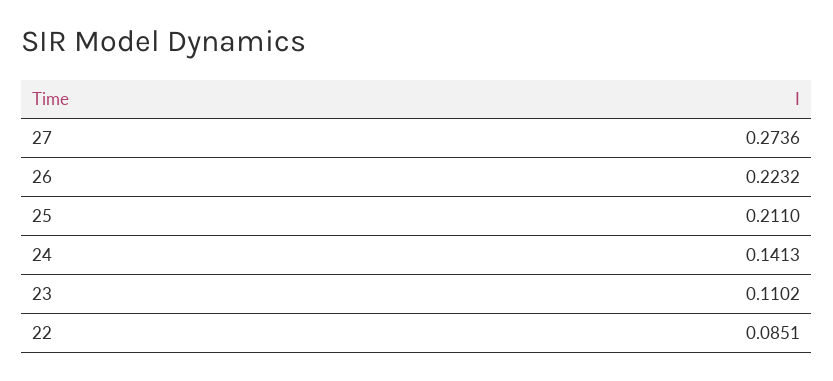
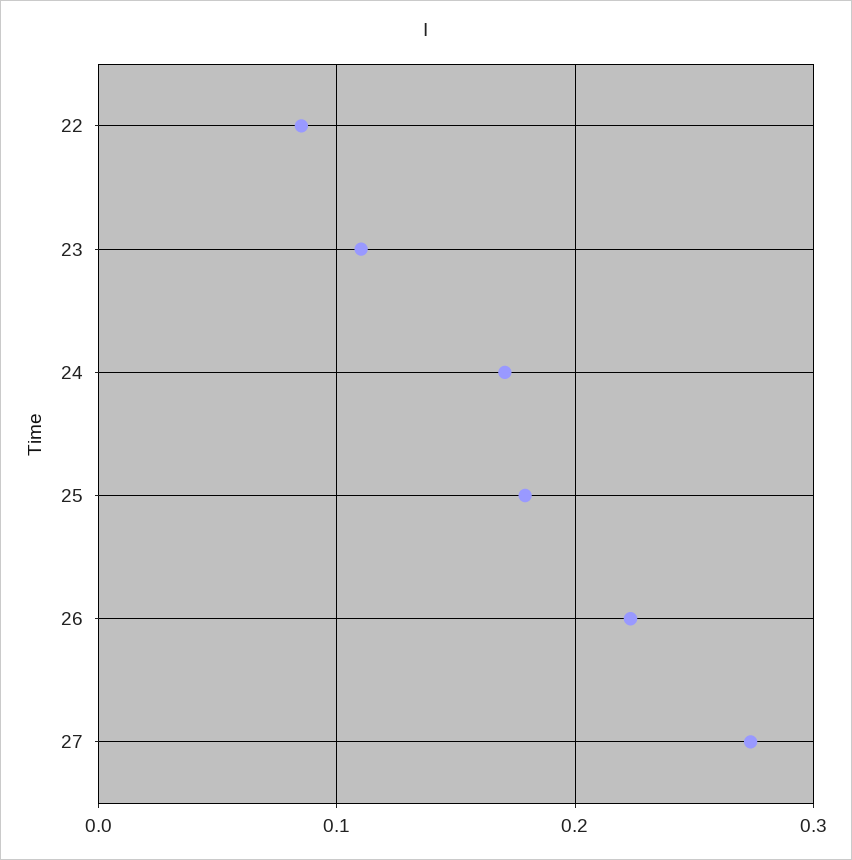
  {
    "27": 0.2736,
    "26": 0.2232,
-   "25": 0.211,
+   "25": 0.18,
-   "24": 0.1413,
+   "24": 0.17,
    "23": 0.1102,
    "22": 0.0851
  }

